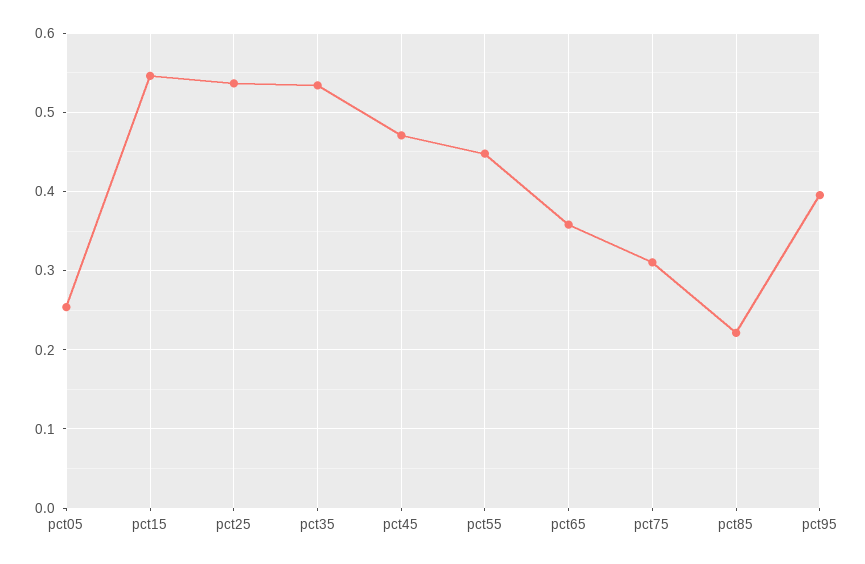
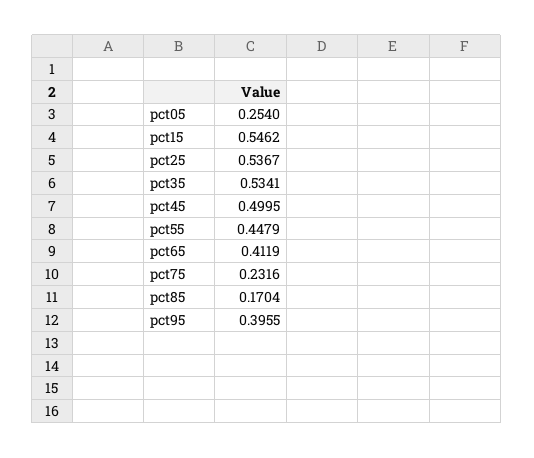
  {
    "pct05": 0.254,
    "pct15": 0.5462,
    "pct25": 0.5367,
    "pct35": 0.5341,
-   "pct45": 0.47,
+   "pct45": 0.4995,
    "pct55": 0.4479,
-   "pct65": 0.36,
+   "pct65": 0.4119,
-   "pct75": 0.31,
+   "pct75": 0.2316,
-   "pct85": 0.22,
+   "pct85": 0.1704,
    "pct95": 0.3955
  }

